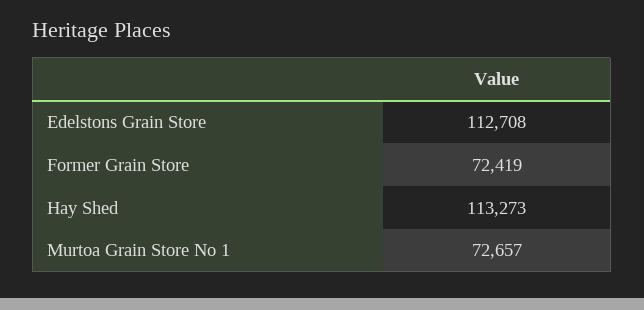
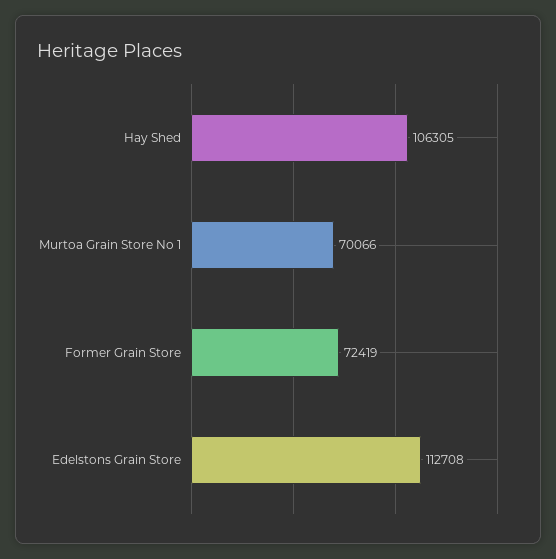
  {
    "Edelstons Grain Store": 112708,
    "Former Grain Store": 72419,
-   "Hay Shed": 113273,
+   "Hay Shed": 106305,
-   "Murtoa Grain Store No 1": 72657
+   "Murtoa Grain Store No 1": 70066
  }

